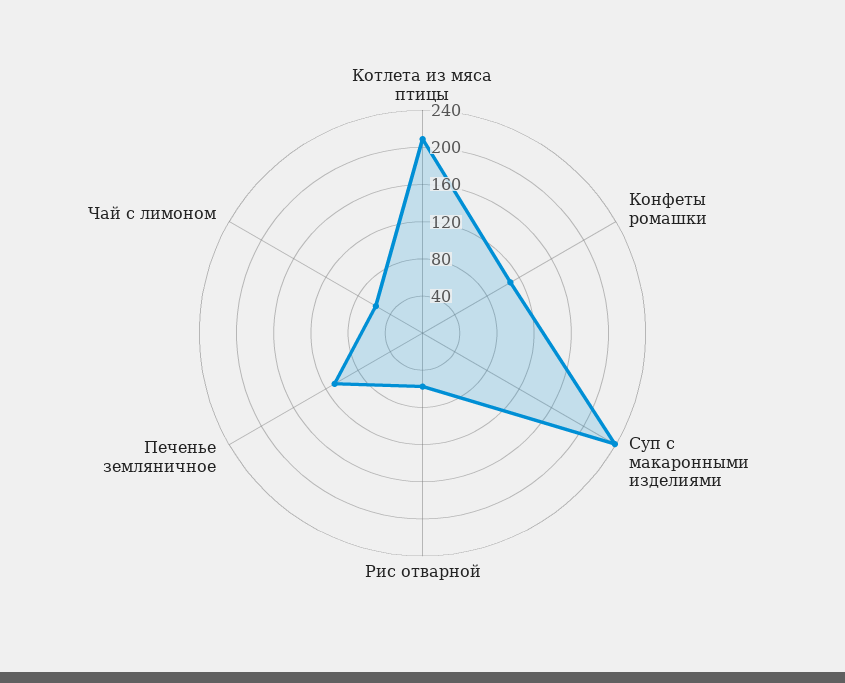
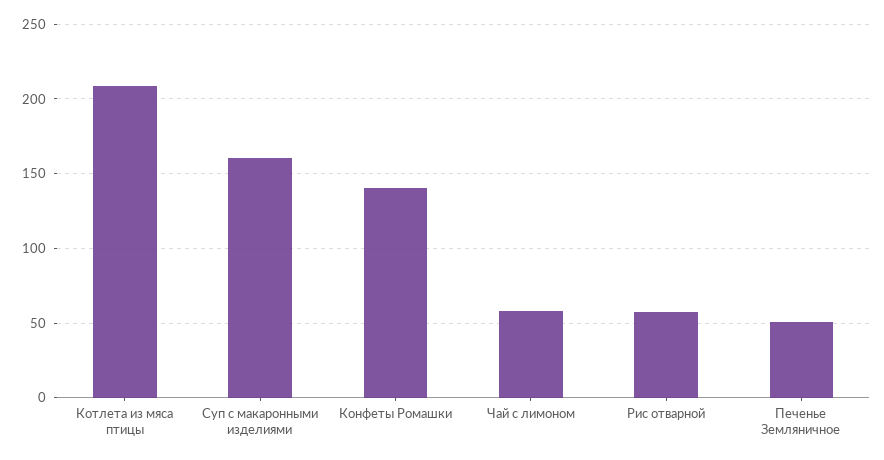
  {
    "Котлета из мяса птицы": 210,
-   "Конфеты ромашки": 110,
+   "Конфеты ромашки": 140,
-   "Суп с макаронными изделиями": 240,
+   "Суп с макаронными изделиями": 160,
    "Рис отварной": 60,
-   "Печенье земляничное": 110,
+   "Печенье земляничное": 50,
    "Чай с лимоном": 60
  }

